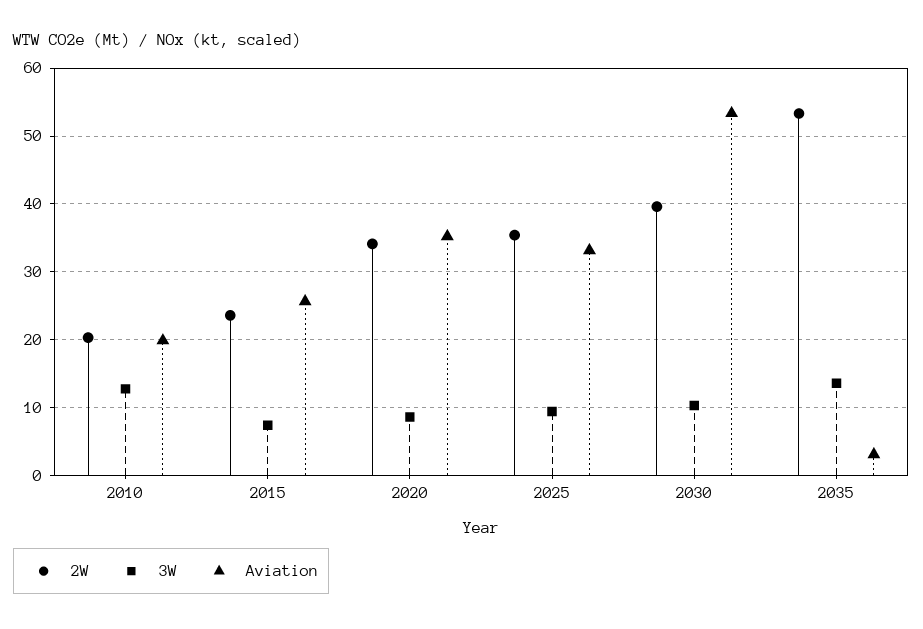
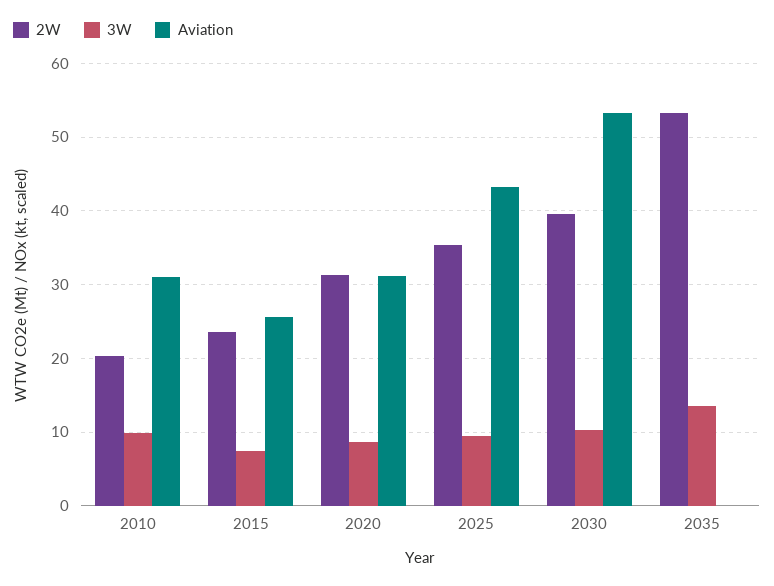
  {
    "2W": {
      "2010": 20,
      "2015": 24,
-     "2020": 34,
+     "2020": 31,
      "2025": 35,
      "2030": 40,
      "2035": 53
    },
    "3W": {
-     "2010": 13,
+     "2010": 10,
      "2015": 7,
      "2020": 9,
      "2025": 9,
      "2030": 10,
      "2035": 14
    },
    "Aviation": {
-     "2010": 20,
+     "2010": 31,
      "2015": 26,
-     "2020": 35,
+     "2020": 31,
-     "2025": 33,
+     "2025": 43,
      "2030": 53,
-     "2035": 3
+     "2035": 0
    }
  }

